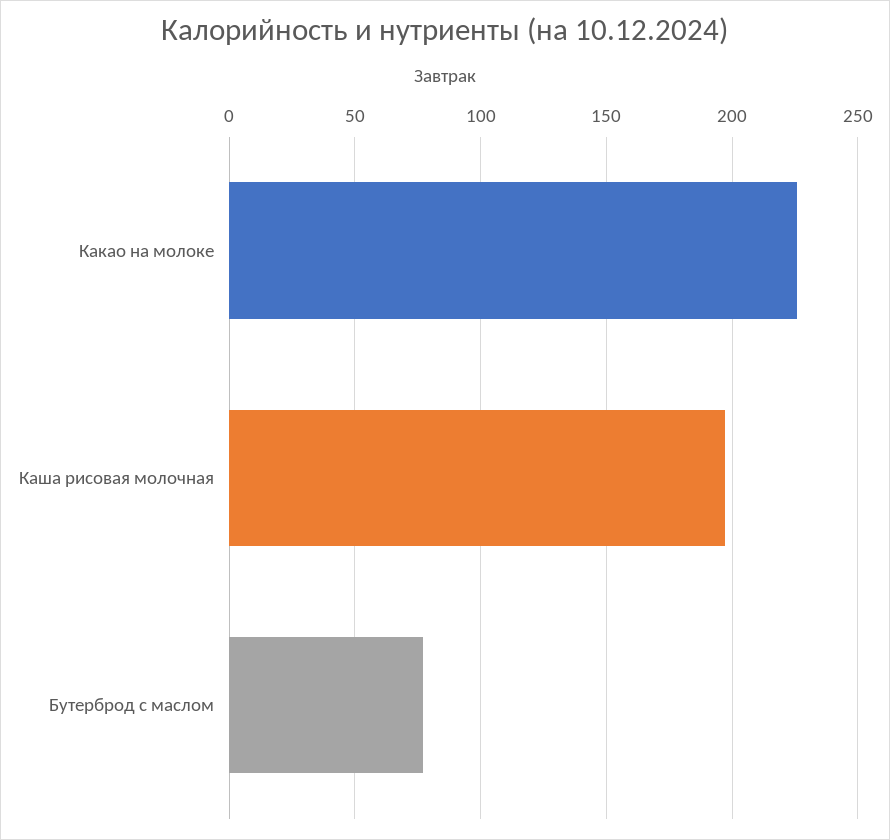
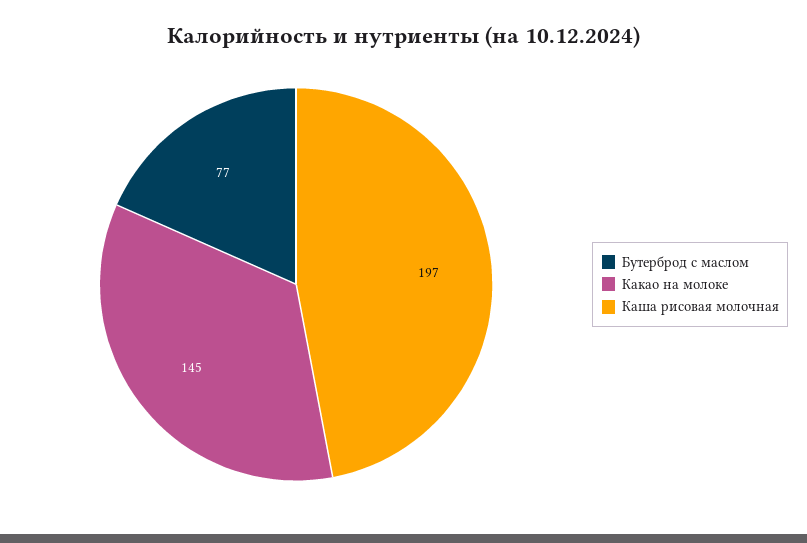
  {
-   "Какао на молоке": 225,
+   "Какао на молоке": 145,
    "Каша рисовая молочная": 197,
    "Бутерброд с маслом": 77
  }

